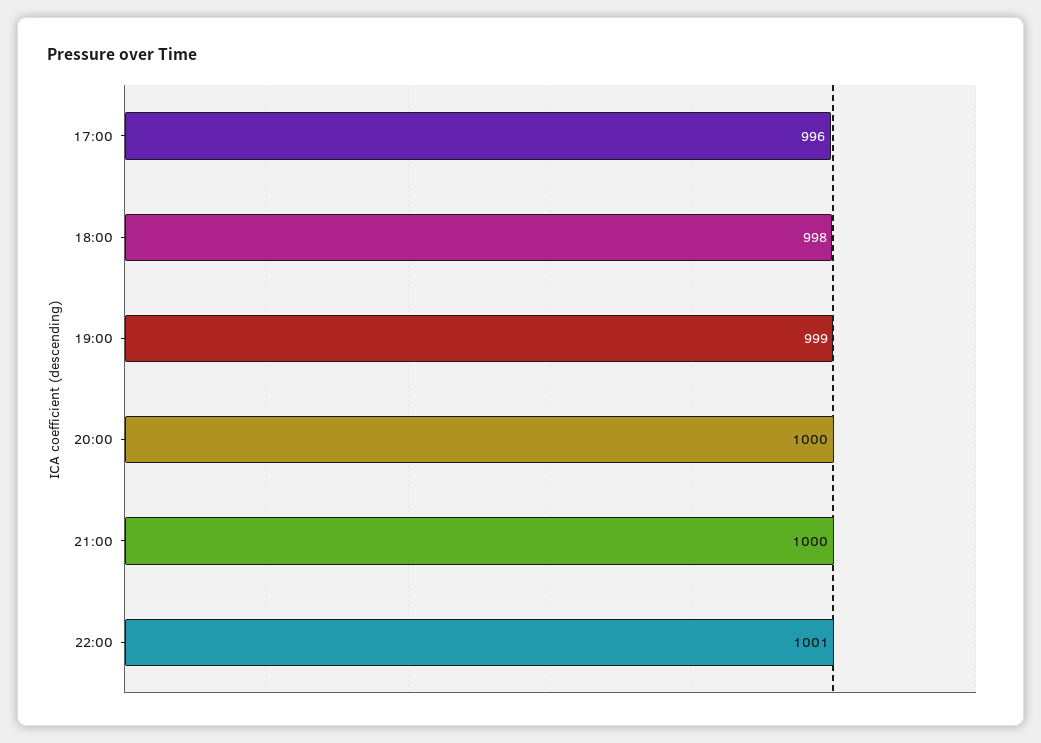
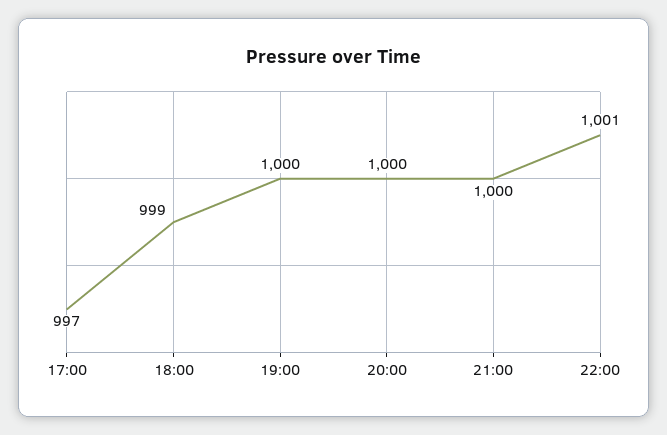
  {
-   "17:00": 996,
+   "17:00": 997,
-   "18:00": 998,
+   "18:00": 999,
-   "19:00": 999,
+   "19:00": 1000,
    "20:00": 1000,
    "21:00": 1000,
    "22:00": 1001
  }

